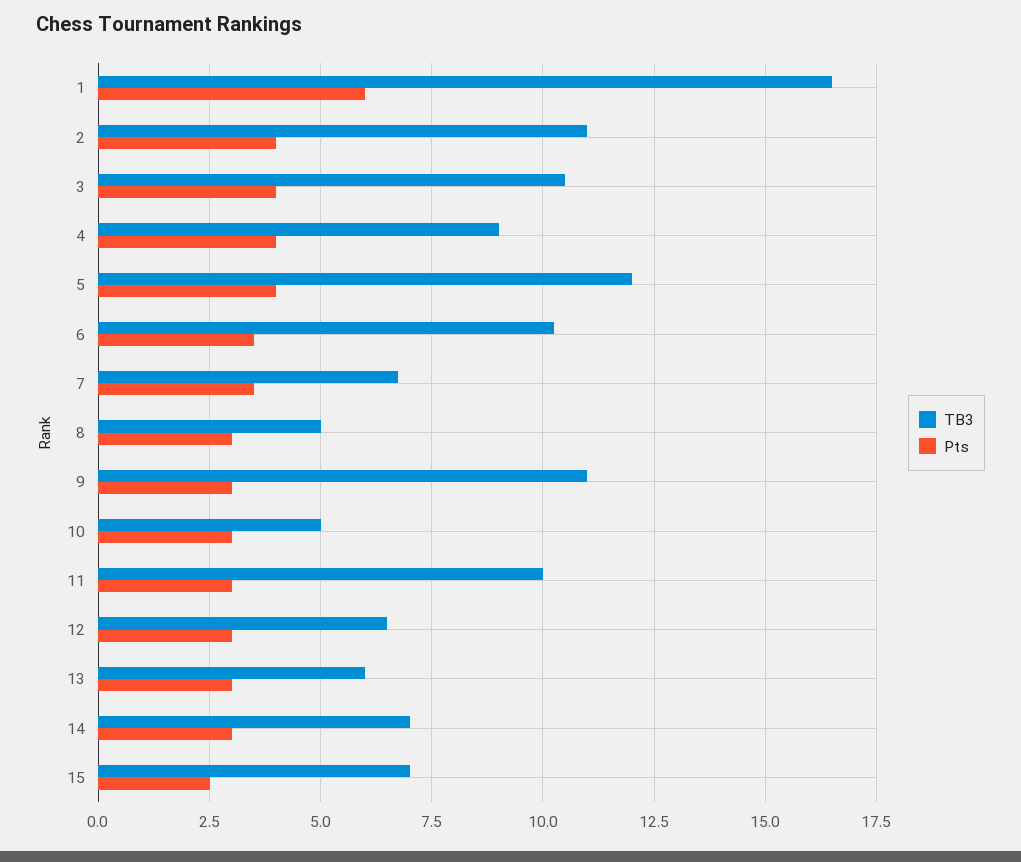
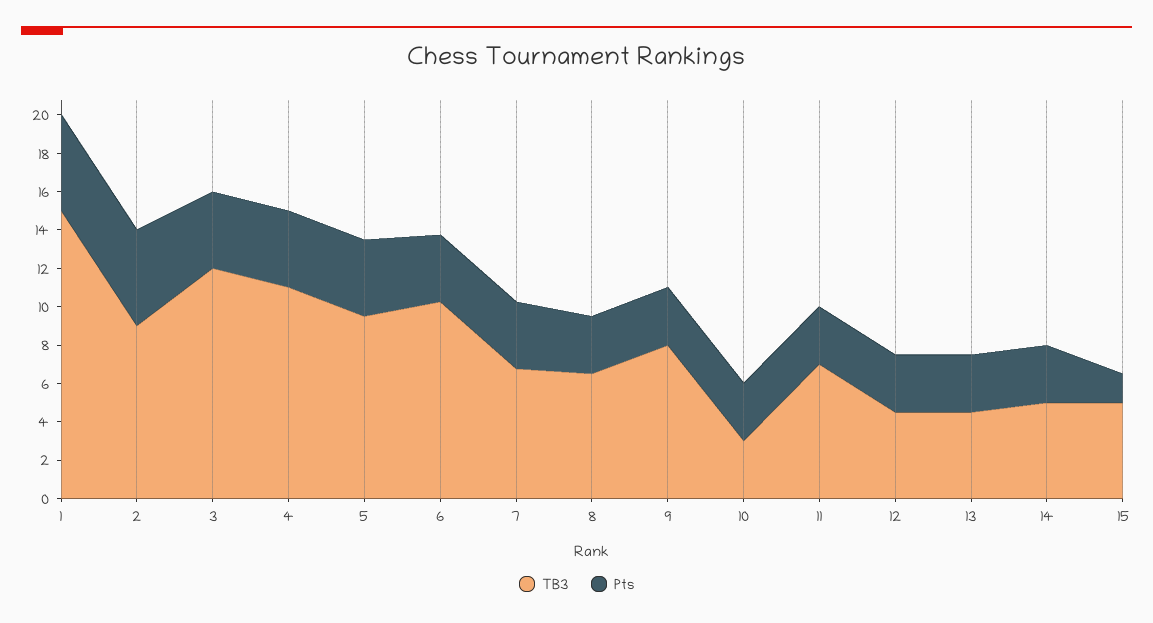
  {
    "TB3": {
-     "1": 16.5,
+     "1": 15,
-     "2": 11,
+     "2": 9,
-     "3": 10.5,
+     "3": 12,
-     "4": 9,
+     "4": 11,
-     "5": 12,
+     "5": 9.5,
      "6": 10.25,
      "7": 6.75,
-     "8": 5,
+     "8": 6.5,
-     "9": 11,
+     "9": 8,
-     "10": 5,
+     "10": 3,
-     "11": 10,
+     "11": 7,
-     "12": 6.5,
+     "12": 4.5,
-     "13": 6,
+     "13": 4.5,
-     "14": 7,
+     "14": 5,
-     "15": 7
+     "15": 5
    },
    "Pts": {
-     "1": 6,
+     "1": 5,
-     "2": 4,
+     "2": 5,
      "3": 4,
      "4": 4,
      "5": 4,
      "6": 3.5,
      "7": 3.5,
      "8": 3,
      "9": 3,
      "10": 3,
      "11": 3,
      "12": 3,
      "13": 3,
      "14": 3,
-     "15": 2.5
+     "15": 1.5
    }
  }

